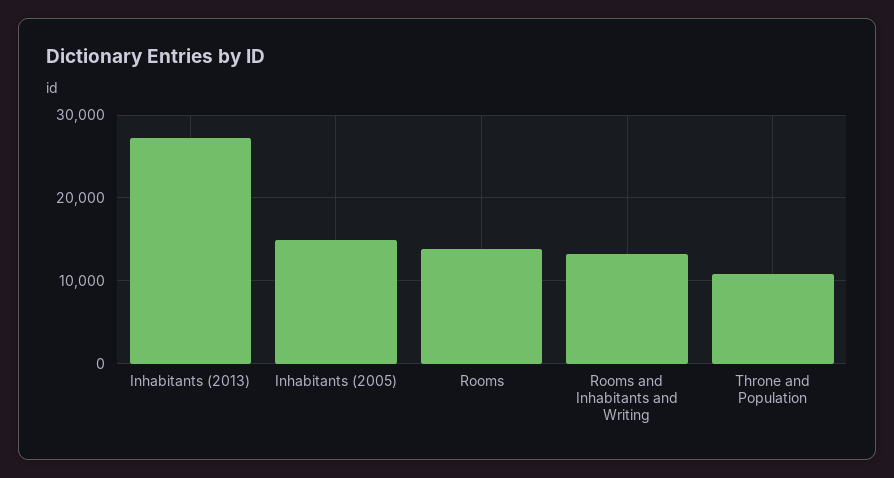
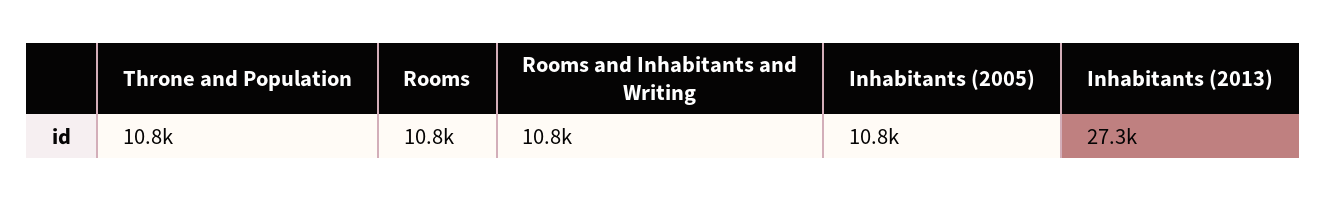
  {
    "Inhabitants (2013)": 27300,
-   "Inhabitants (2005)": 15000,
+   "Inhabitants (2005)": 10800,
-   "Rooms": 14000,
+   "Rooms": 10800,
-   "Rooms and Inhabitants and Writing": 13000,
+   "Rooms and Inhabitants and Writing": 10800,
    "Throne and Population": 10800
  }

